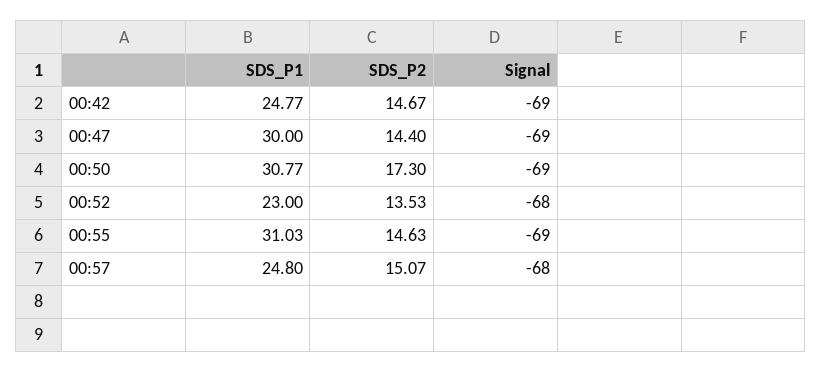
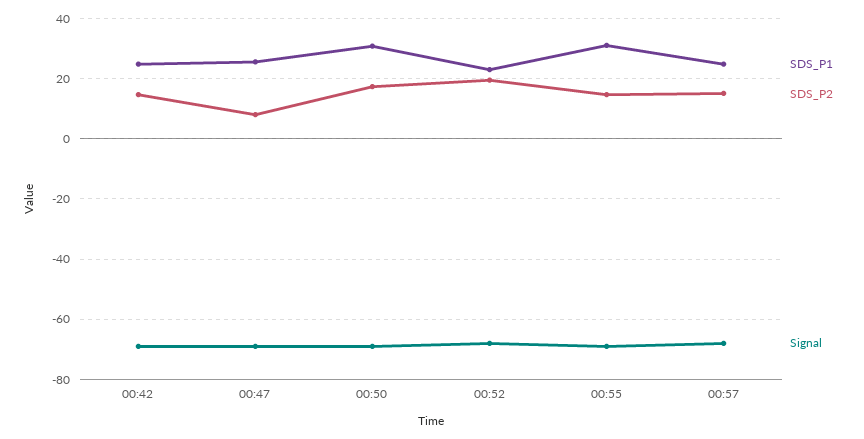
  {
    "SDS_P1": {
      "00:42": 24.77,
-     "00:47": 30,
+     "00:47": 26,
      "00:50": 30.77,
      "00:52": 23,
      "00:55": 31.03,
      "00:57": 24.8
    },
    "SDS_P2": {
      "00:42": 14.67,
-     "00:47": 14.4,
+     "00:47": 8,
      "00:50": 17.3,
-     "00:52": 13.53,
+     "00:52": 20,
      "00:55": 14.63,
      "00:57": 15.07
    },
    "Signal": {
      "00:42": -69,
      "00:47": -69,
      "00:50": -69,
      "00:52": -68,
      "00:55": -69,
      "00:57": -68
    }
  }

